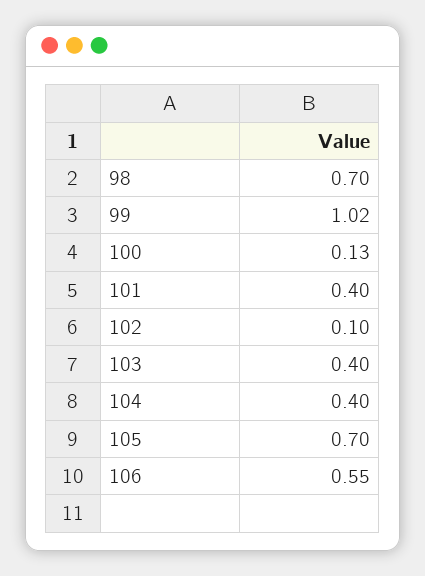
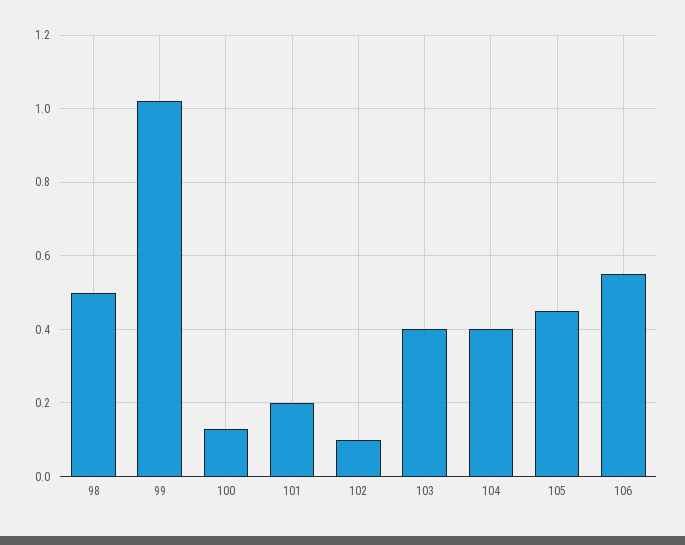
  {
-   "98": 0.7,
+   "98": 0.5,
    "99": 1.02,
    "100": 0.13,
-   "101": 0.4,
+   "101": 0.2,
    "102": 0.1,
    "103": 0.4,
    "104": 0.4,
-   "105": 0.7,
+   "105": 0.45,
    "106": 0.55
  }

